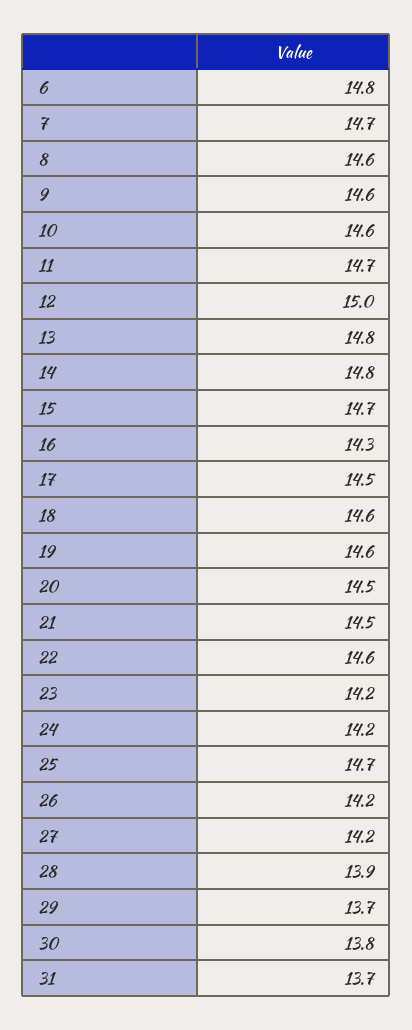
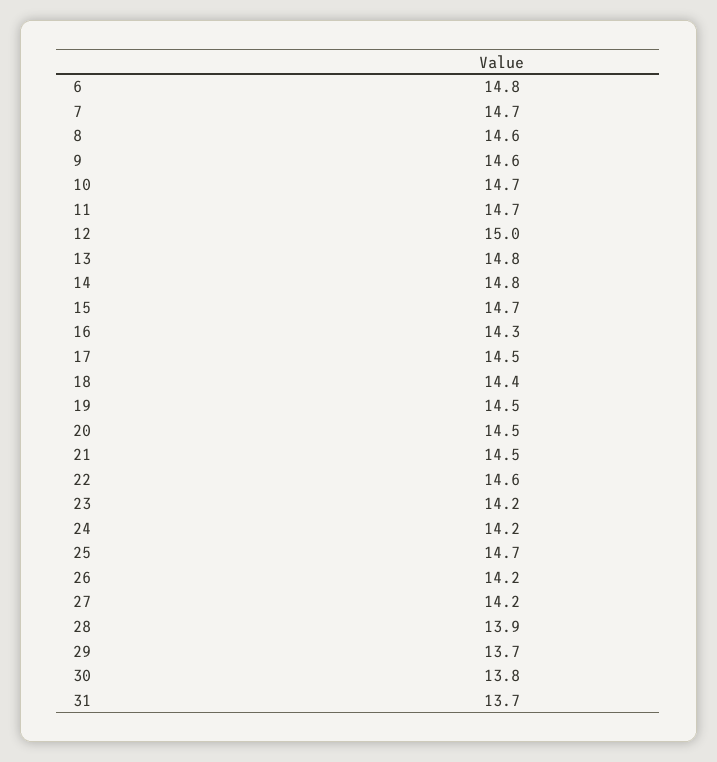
  {
    "6": 14.8,
    "7": 14.7,
    "8": 14.6,
    "9": 14.6,
-   "10": 14.6,
+   "10": 14.7,
    "11": 14.7,
    "12": 15,
    "13": 14.8,
    "14": 14.8,
    "15": 14.7,
    "16": 14.3,
    "17": 14.5,
-   "18": 14.6,
+   "18": 14.4,
-   "19": 14.6,
+   "19": 14.5,
    "20": 14.5,
    "21": 14.5,
    "22": 14.6,
    "23": 14.2,
    "24": 14.2,
    "25": 14.7,
    "26": 14.2,
    "27": 14.2,
    "28": 13.9,
    "29": 13.7,
    "30": 13.8,
    "31": 13.7
  }

